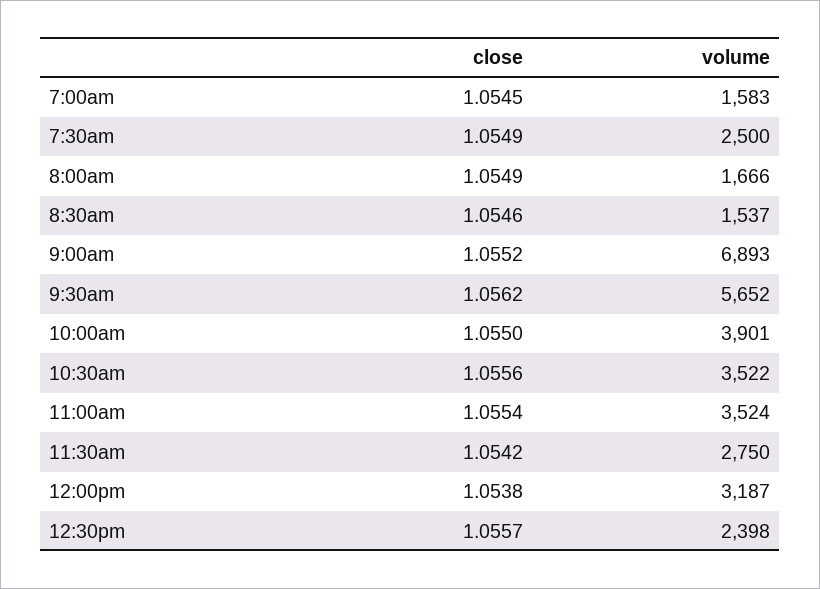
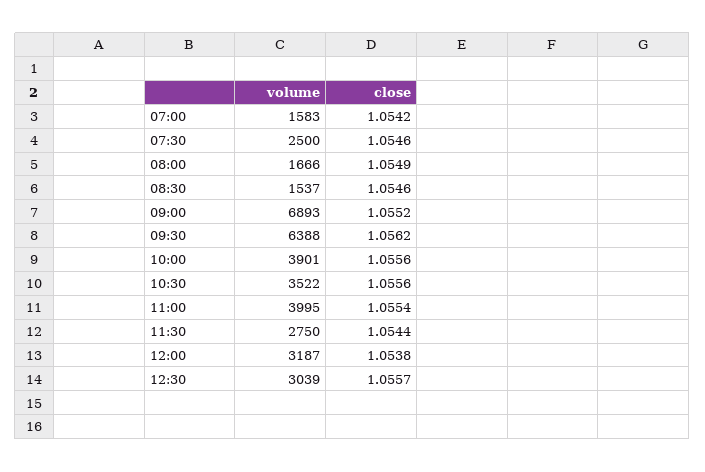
  {
    "close": {
-     "7:00am": 1.0545,
+     "7:00am": 1.0542,
-     "7:30am": 1.0549,
+     "7:30am": 1.0546,
      "8:00am": 1.0549,
      "8:30am": 1.0546,
      "9:00am": 1.0552,
      "9:30am": 1.0562,
-     "10:00am": 1.055,
+     "10:00am": 1.0556,
      "10:30am": 1.0556,
      "11:00am": 1.0554,
-     "11:30am": 1.0542,
+     "11:30am": 1.0544,
      "12:00pm": 1.0538,
      "12:30pm": 1.0557
    },
    "volume": {
      "7:00am": 1583,
      "7:30am": 2500,
      "8:00am": 1666,
      "8:30am": 1537,
      "9:00am": 6893,
-     "9:30am": 5652,
+     "9:30am": 6388,
      "10:00am": 3901,
      "10:30am": 3522,
-     "11:00am": 3524,
+     "11:00am": 3995,
      "11:30am": 2750,
      "12:00pm": 3187,
-     "12:30pm": 2398
+     "12:30pm": 3039
    }
  }

